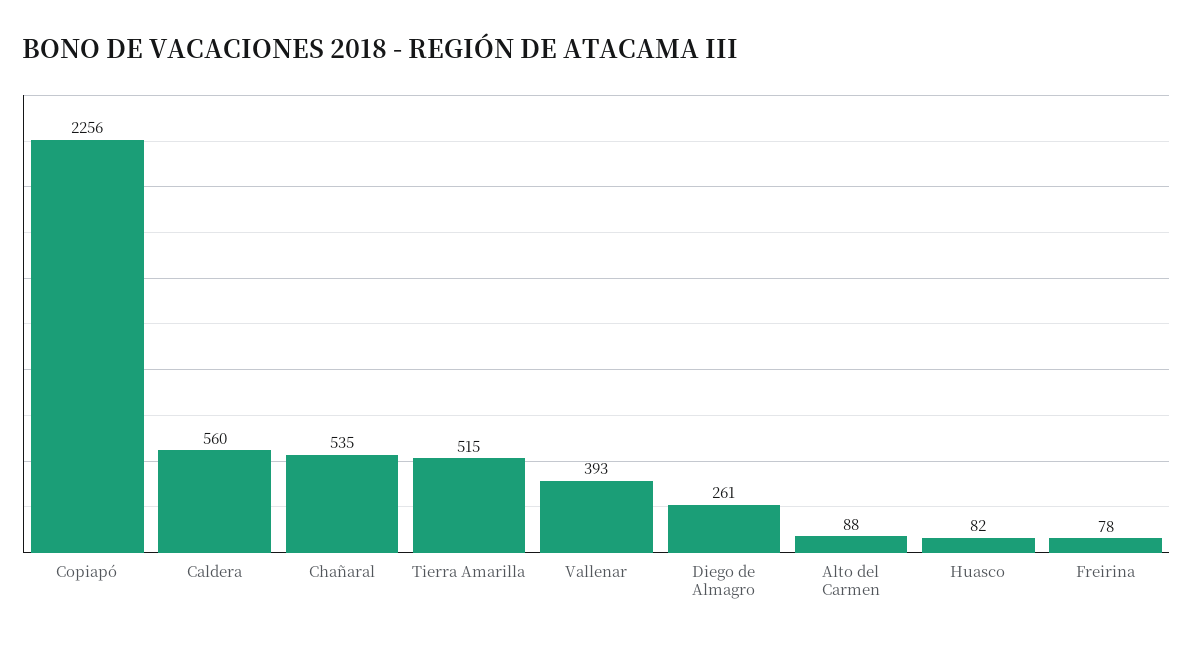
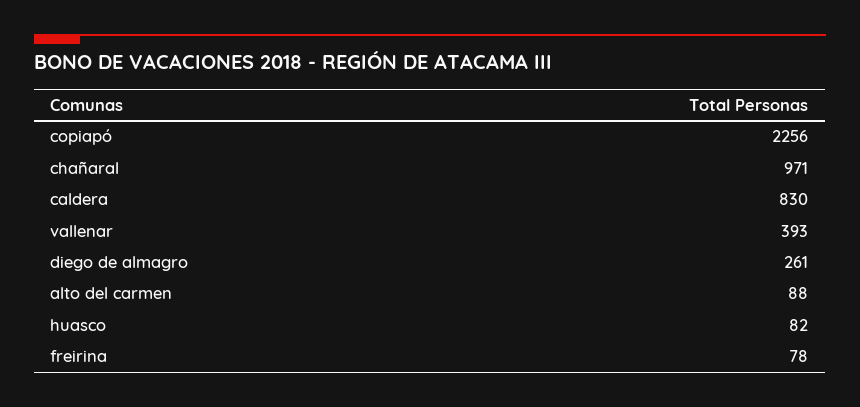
  {
    "Copiapó": 2256,
-   "Caldera": 560,
+   "Caldera": 830,
-   "Chañaral": 535,
+   "Chañaral": 971,
-   "Tierra Amarilla": 515,
    "Vallenar": 393,
    "Diego de Almagro": 261,
    "Alto del Carmen": 88,
    "Huasco": 82,
    "Freirina": 78
  }

